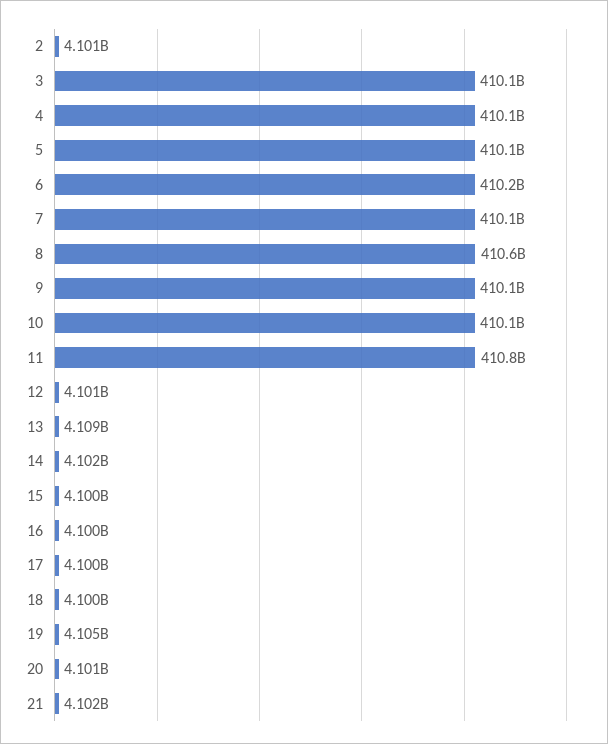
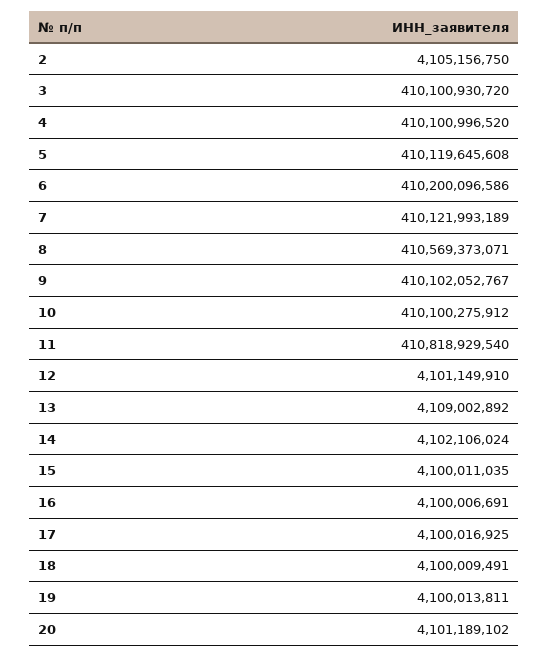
  {
-   "2": 4101000000,
+   "2": 4105156750,
    "3": 410100930720,
    "4": 410100996520,
    "5": 410119645608,
    "6": 410200096586,
    "7": 410121993189,
    "8": 410569373071,
    "9": 410102052767,
    "10": 410100275912,
    "11": 410818929540,
    "12": 4101149910,
    "13": 4109002892,
    "14": 4102106024,
    "15": 4100011035,
    "16": 4100006691,
    "17": 4100016925,
    "18": 4100009491,
-   "19": 4105000000,
+   "19": 4100013811,
-   "20": 4101189102,
+   "20": 4101189102
-   "21": 4102000000
  }

